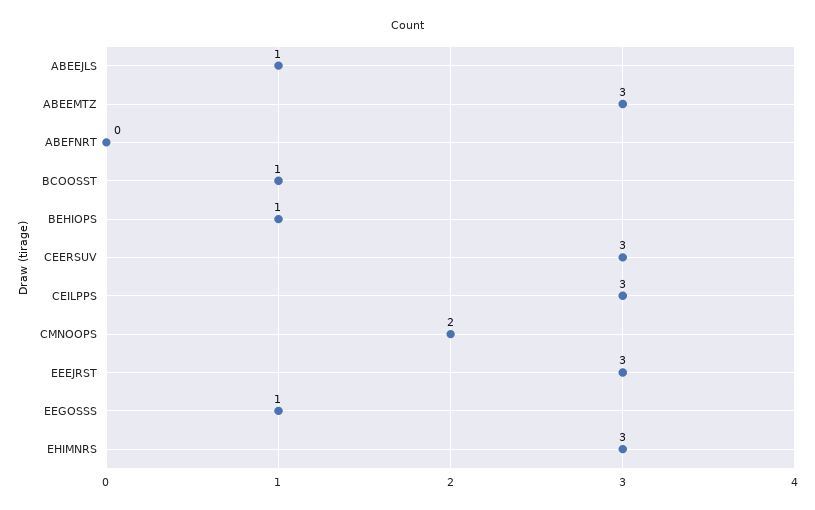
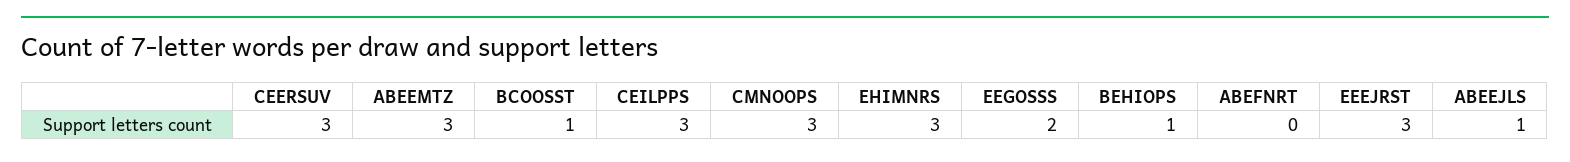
  {
    "ABEEJLS": 1,
    "ABEEMTZ": 3,
    "ABEFNRT": 0,
    "BCOOSST": 1,
    "BEHIOPS": 1,
    "CEERSUV": 3,
    "CEILPPS": 3,
-   "CMNOOPS": 2,
+   "CMNOOPS": 3,
    "EEEJRST": 3,
-   "EEGOSSS": 1,
+   "EEGOSSS": 2,
    "EHIMNRS": 3
  }

